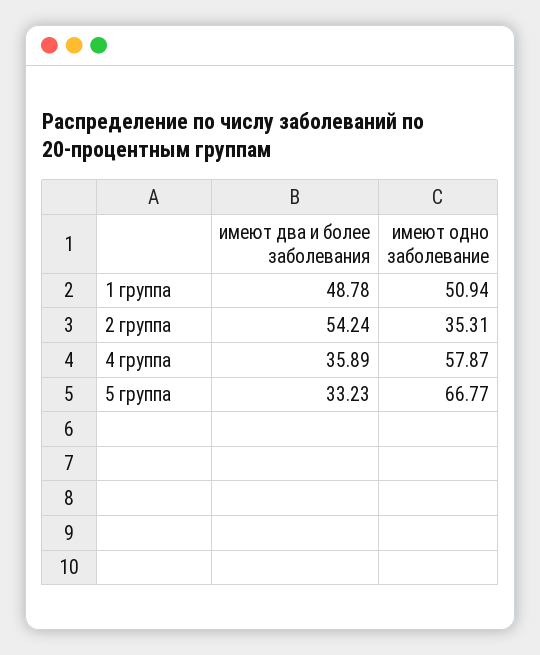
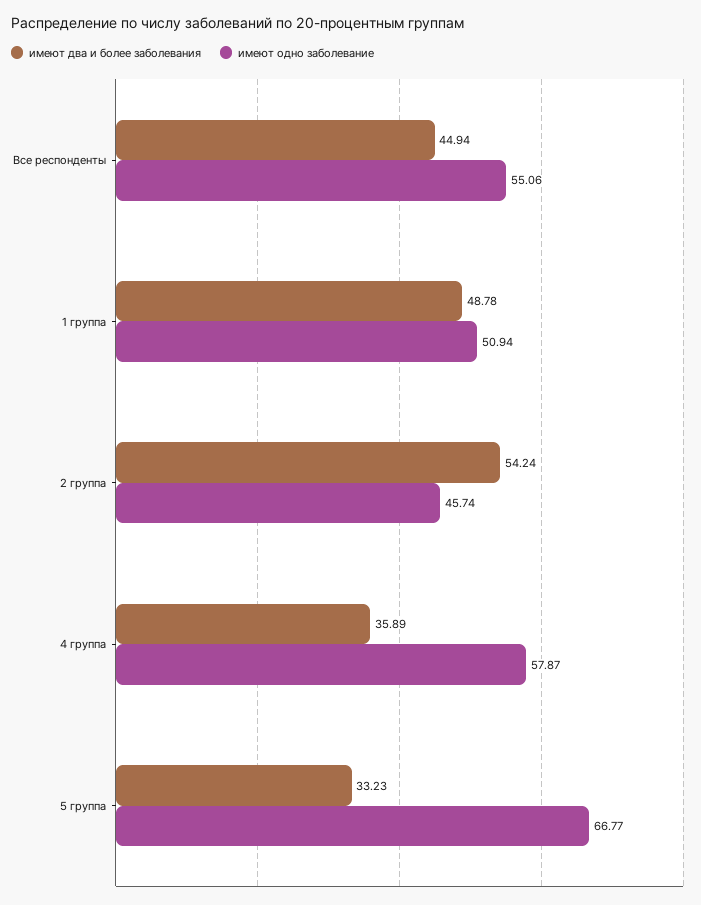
  {
    "имеют два и более заболевания": {
      "1 группа": 48.78,
      "2 группа": 54.24,
      "4 группа": 35.89,
-     "5 группа": 33.23
+     "5 группа": 33.23,
+     "Все респонденты": 44.94
    },
    "имеют одно заболевание": {
      "1 группа": 50.94,
-     "2 группа": 35.31,
+     "2 группа": 45.74,
      "4 группа": 57.87,
-     "5 группа": 66.77
+     "5 группа": 66.77,
+     "Все респонденты": 55.06
    }
  }

